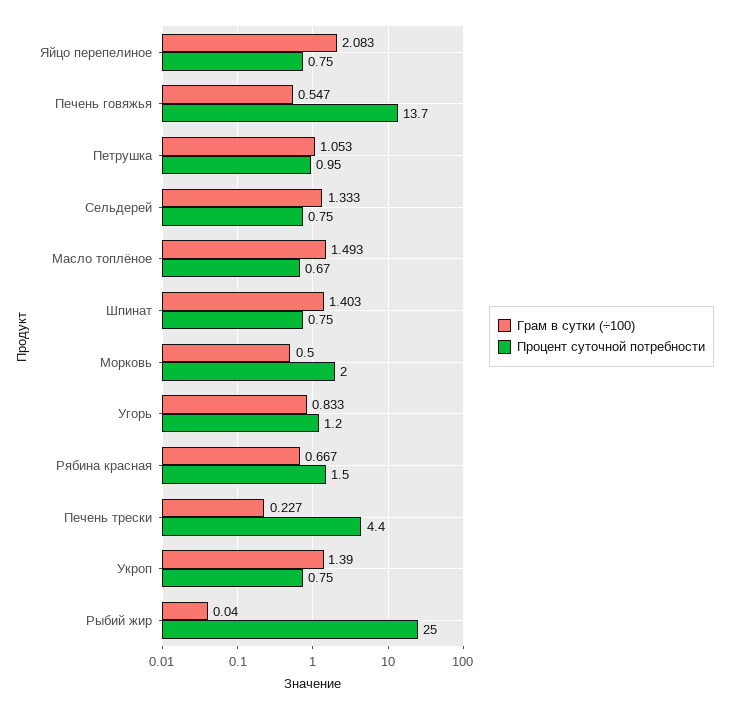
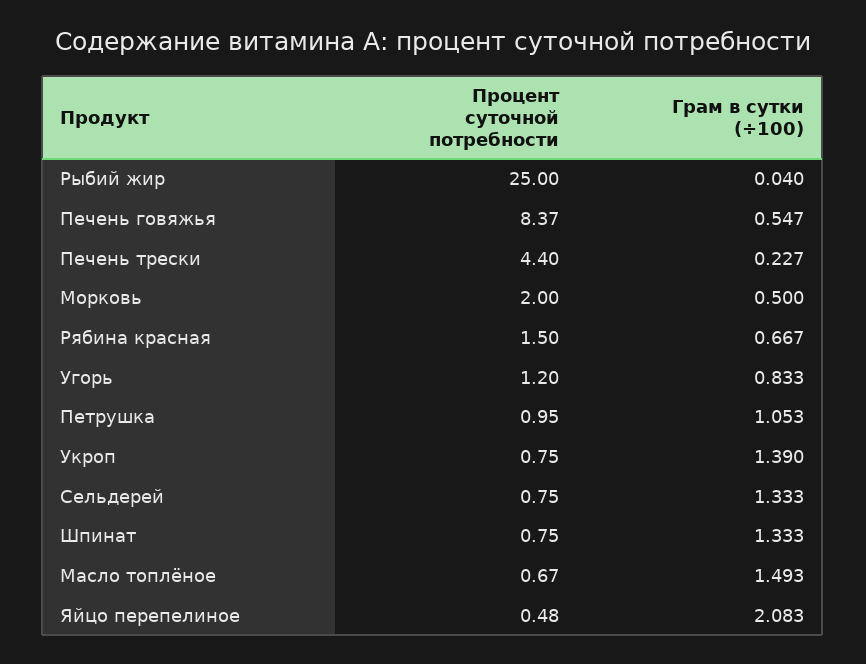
  {
    "Грам в сутки (÷100)": {
      "Яйцо перепелиное": 2.083,
      "Печень говяжья": 0.547,
      "Петрушка": 1.053,
      "Сельдерей": 1.333,
      "Масло топлёное": 1.493,
-     "Шпинат": 1.403,
+     "Шпинат": 1.333,
      "Морковь": 0.5,
      "Угорь": 0.833,
      "Рябина красная": 0.667,
      "Печень трески": 0.227,
      "Укроп": 1.39,
      "Рыбий жир": 0.04
    },
    "Процент суточной потребности": {
-     "Яйцо перепелиное": 0.75,
+     "Яйцо перепелиное": 0.48,
-     "Печень говяжья": 13.7,
+     "Печень говяжья": 8.37,
      "Петрушка": 0.95,
      "Сельдерей": 0.75,
      "Масло топлёное": 0.67,
      "Шпинат": 0.75,
      "Морковь": 2,
      "Угорь": 1.2,
      "Рябина красная": 1.5,
      "Печень трески": 4.4,
      "Укроп": 0.75,
      "Рыбий жир": 25
    }
  }

